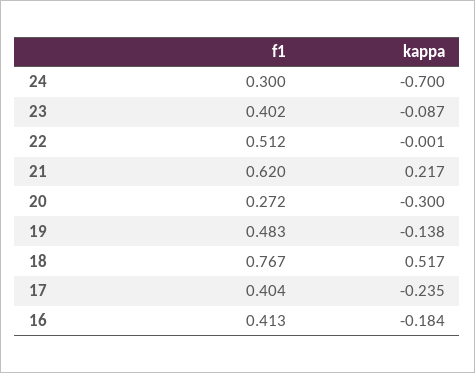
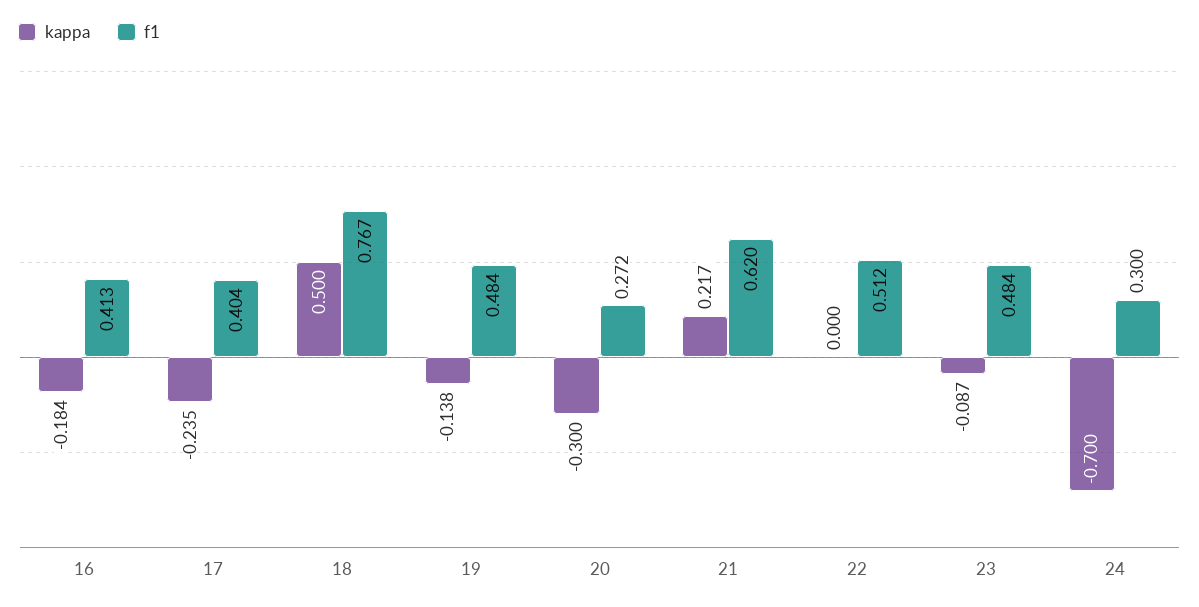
  {
    "f1": {
      "24": 0.3,
-     "23": 0.402,
+     "23": 0.484,
      "22": 0.512,
      "21": 0.62,
      "20": 0.272,
-     "19": 0.483,
+     "19": 0.484,
      "18": 0.767,
      "17": 0.404,
      "16": 0.413
    },
    "kappa": {
      "24": -0.7,
      "23": -0.087,
-     "22": -0.001,
+     "22": 0,
      "21": 0.217,
      "20": -0.3,
      "19": -0.138,
-     "18": 0.517,
+     "18": 0.5,
      "17": -0.235,
      "16": -0.184
    }
  }

